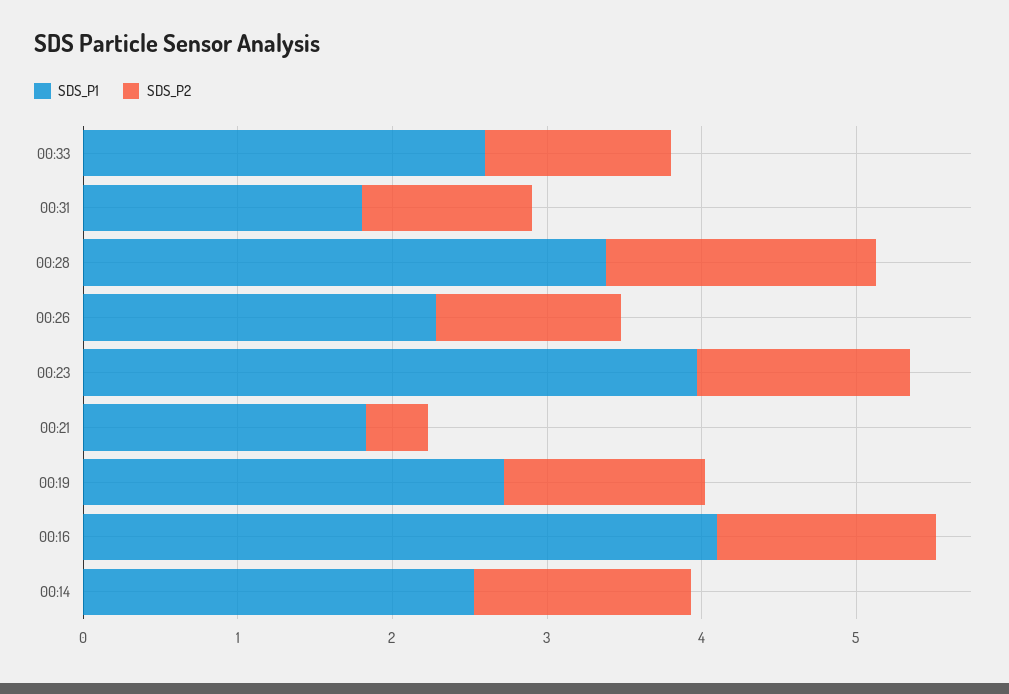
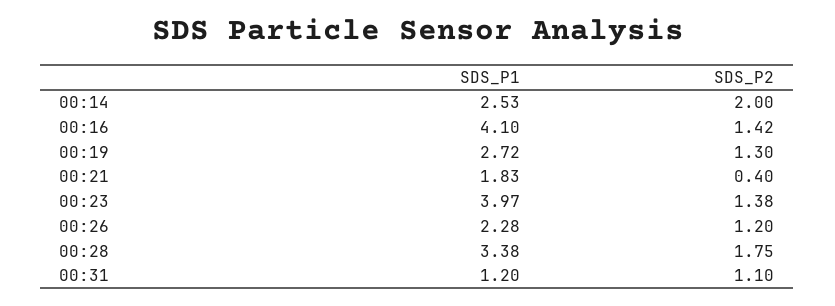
  {
    "SDS_P1": {
-     "00:33": 2.6,
-     "00:31": 1.8,
+     "00:31": 1.2,
      "00:28": 3.38,
      "00:26": 2.28,
      "00:23": 3.97,
      "00:21": 1.83,
      "00:19": 2.72,
      "00:16": 4.1,
      "00:14": 2.53
    },
    "SDS_P2": {
-     "00:33": 1.2,
      "00:31": 1.1,
      "00:28": 1.75,
      "00:26": 1.2,
      "00:23": 1.38,
      "00:21": 0.4,
      "00:19": 1.3,
      "00:16": 1.42,
-     "00:14": 1.4
+     "00:14": 2
    }
  }

